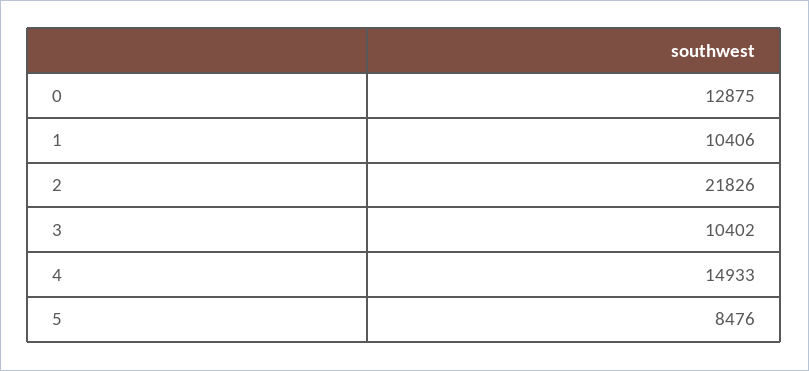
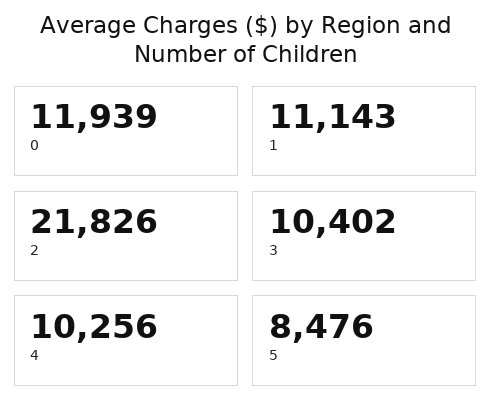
  {
-   "0": 12875,
+   "0": 11939,
-   "1": 10406,
+   "1": 11143,
    "2": 21826,
    "3": 10402,
-   "4": 14933,
+   "4": 10256,
    "5": 8476
  }

